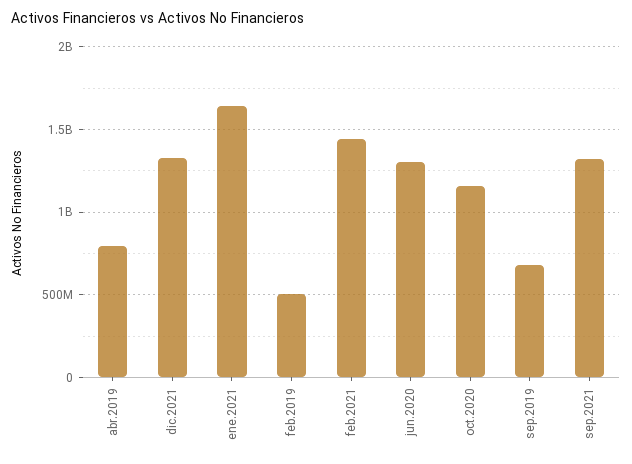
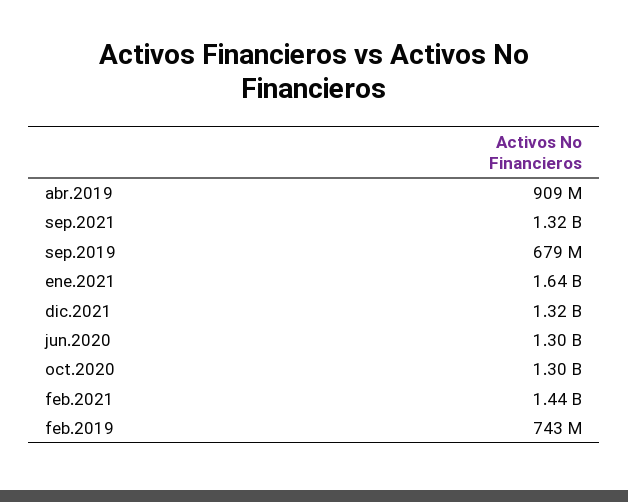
  {
-   "abr.2019": 800000000,
+   "abr.2019": 909000000,
    "dic.2021": 1320000000,
    "ene.2021": 1640000000,
-   "feb.2019": 500000000,
+   "feb.2019": 743000000,
    "feb.2021": 1440000000,
    "jun.2020": 1300000000,
-   "oct.2020": 1150000000,
+   "oct.2020": 1300000000,
    "sep.2019": 679000000,
    "sep.2021": 1320000000
  }

